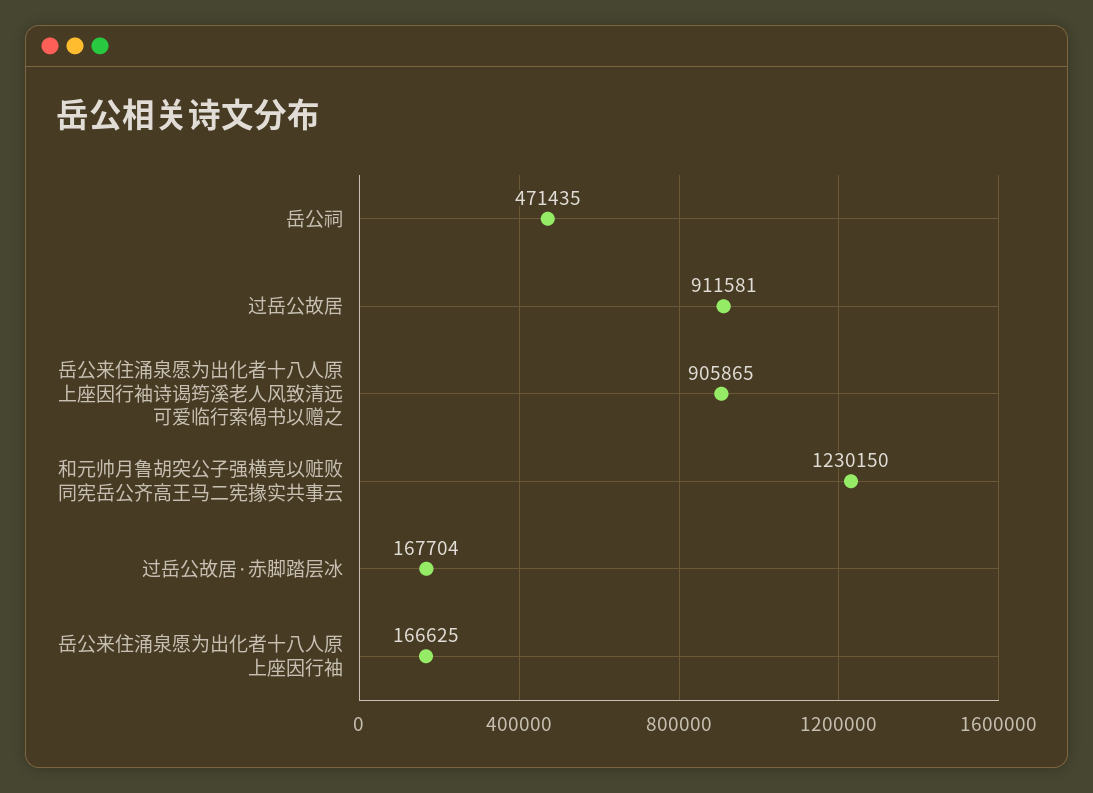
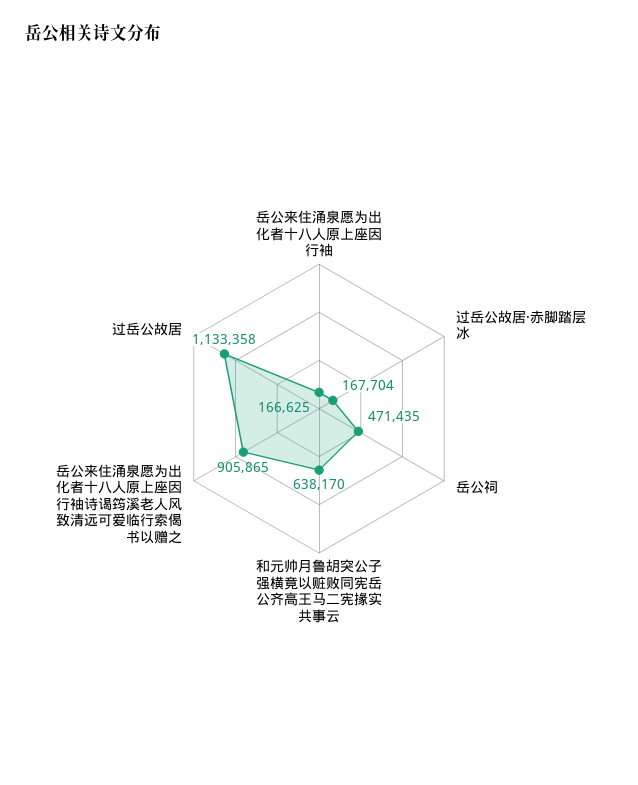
  {
    "岳公祠": 471435,
-   "过岳公故居": 911581,
+   "过岳公故居": 1133358,
    "岳公来住涌泉愿为出化者十八人原上座因行袖诗谒筠溪老人风致清远可爱临行索偈书以赠之": 905865,
-   "和元帅月鲁胡突公子强横竟以赃败同宪岳公齐高王马二宪掾实共事云": 1230150,
+   "和元帅月鲁胡突公子强横竟以赃败同宪岳公齐高王马二宪掾实共事云": 638170,
    "过岳公故居·赤脚踏层冰": 167704,
    "岳公来住涌泉愿为出化者十八人原上座因行袖": 166625
  }

